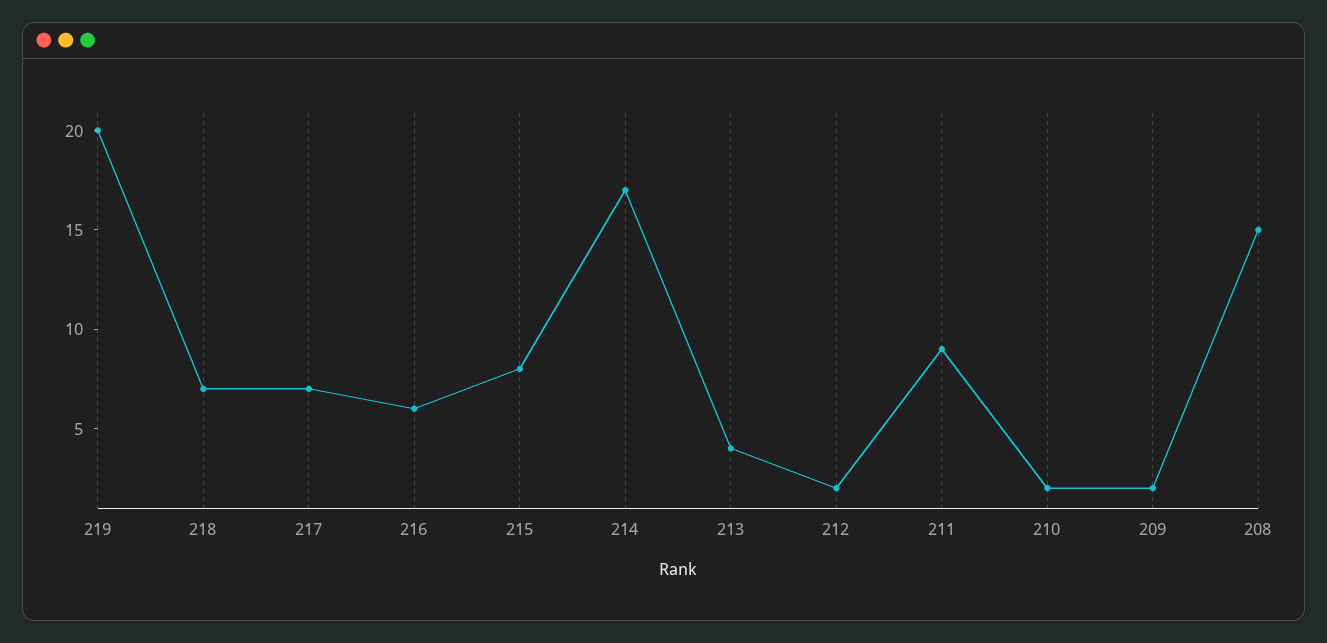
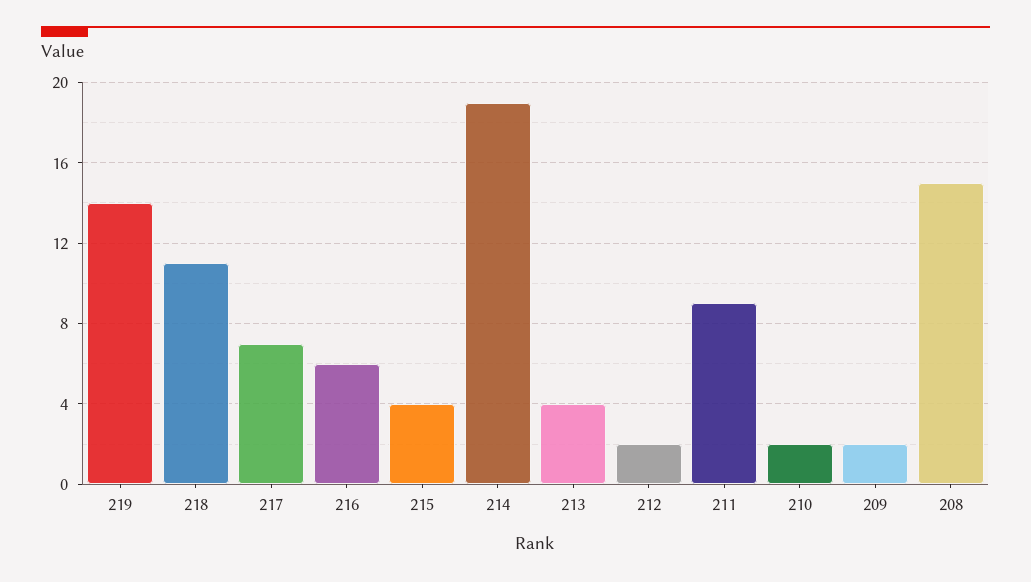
  {
-   "219": 20,
+   "219": 14,
-   "218": 7,
+   "218": 11,
    "217": 7,
    "216": 6,
-   "215": 8,
+   "215": 4,
-   "214": 17,
+   "214": 19,
    "213": 4,
    "212": 2,
    "211": 9,
    "210": 2,
    "209": 2,
    "208": 15
  }

